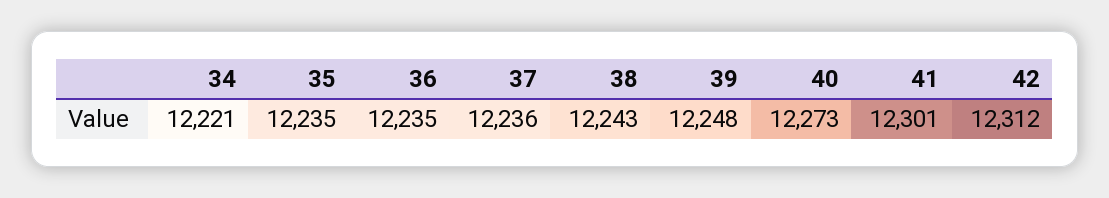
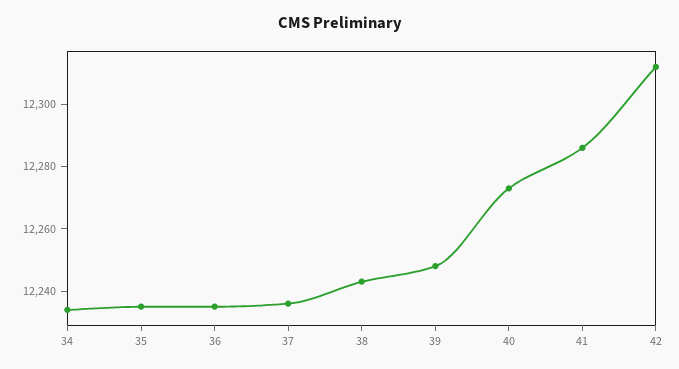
  {
-   "34": 12221,
+   "34": 12235,
    "35": 12235,
    "36": 12235,
    "37": 12236,
    "38": 12243,
    "39": 12248,
    "40": 12273,
-   "41": 12301,
+   "41": 12285,
    "42": 12312
  }

